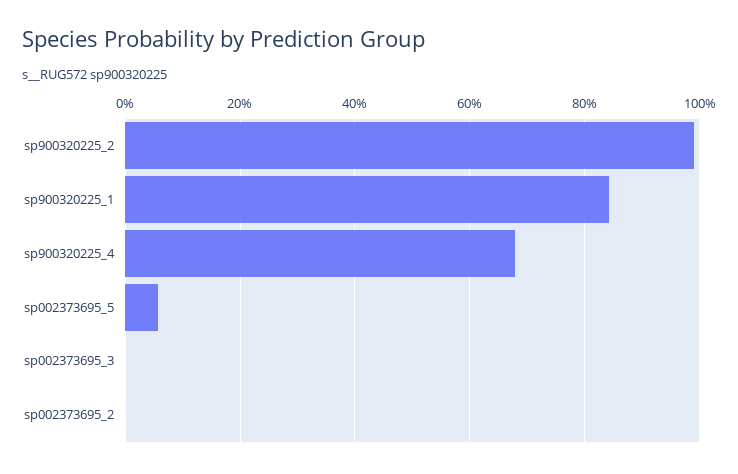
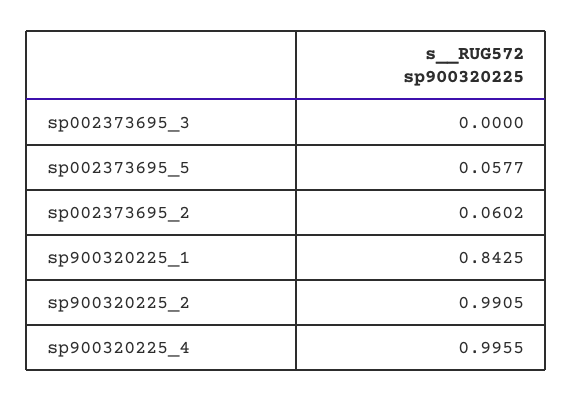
  {
    "sp900320225_2": 0.9905,
    "sp900320225_1": 0.8425,
-   "sp900320225_4": 0.68,
+   "sp900320225_4": 0.9955,
    "sp002373695_5": 0.0577,
    "sp002373695_3": 0,
-   "sp002373695_2": 0
+   "sp002373695_2": 0.0602
  }

